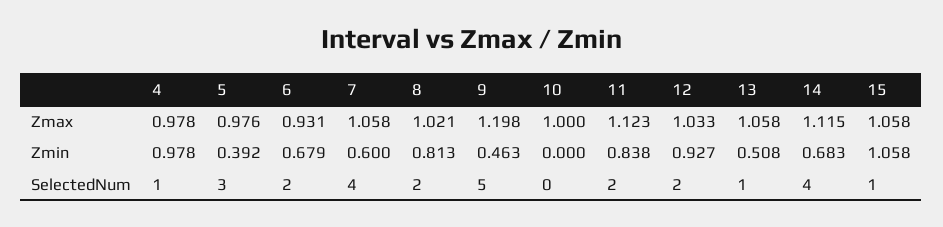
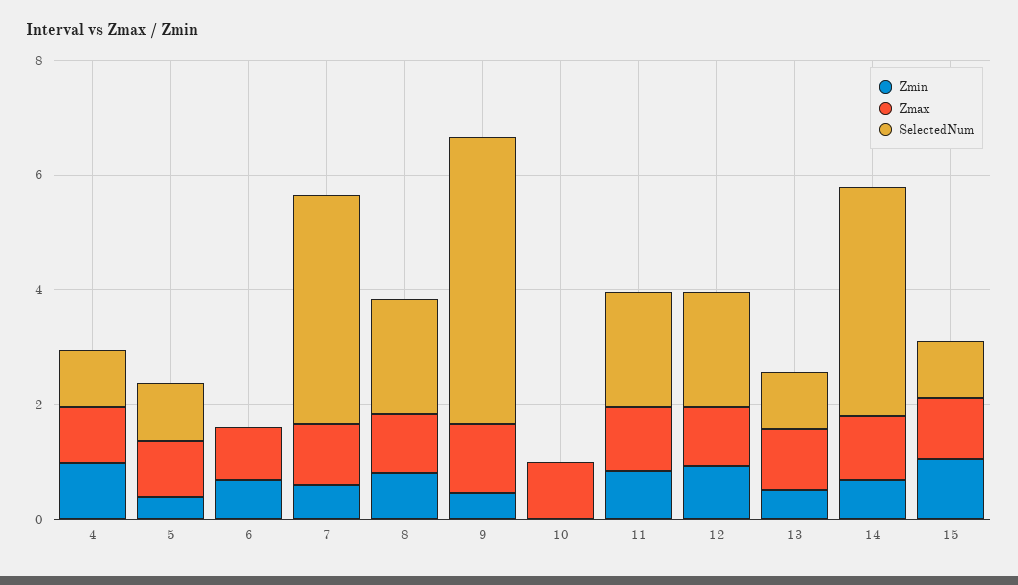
  {
    "Zmax": {
      "4": 0.978,
      "5": 0.976,
      "6": 0.931,
      "7": 1.058,
      "8": 1.021,
      "9": 1.198,
      "10": 1,
      "11": 1.123,
      "12": 1.033,
      "13": 1.058,
      "14": 1.115,
      "15": 1.058
    },
    "Zmin": {
      "4": 0.978,
      "5": 0.392,
      "6": 0.679,
      "7": 0.6,
      "8": 0.813,
      "9": 0.463,
      "10": 0,
      "11": 0.838,
      "12": 0.927,
      "13": 0.508,
      "14": 0.683,
      "15": 1.058
    },
    "SelectedNum": {
      "4": 1,
-     "5": 3,
+     "5": 1,
-     "6": 2,
+     "6": 0,
      "7": 4,
      "8": 2,
      "9": 5,
      "10": 0,
      "11": 2,
      "12": 2,
      "13": 1,
      "14": 4,
      "15": 1
    }
  }

